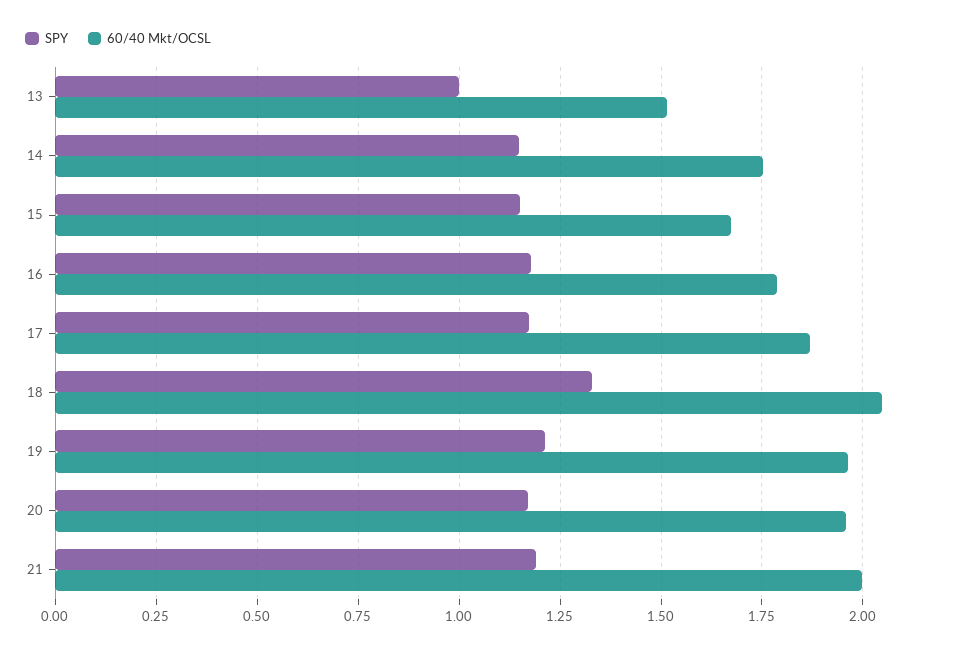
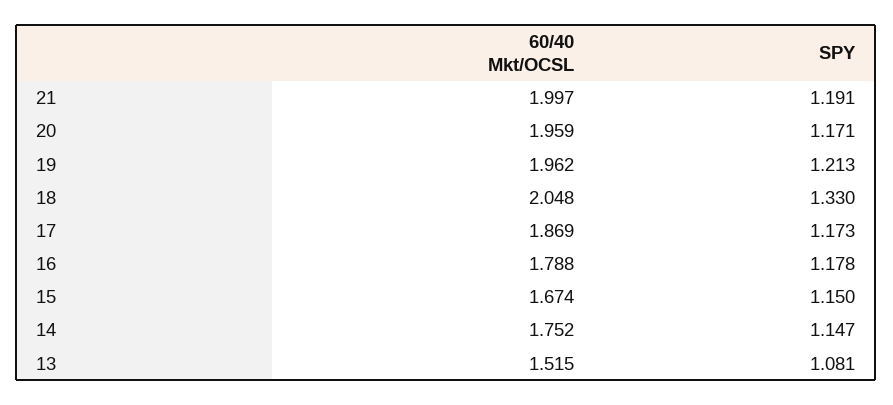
  {
    "SPY": {
-     "13": 1,
+     "13": 1.081,
      "14": 1.147,
      "15": 1.15,
      "16": 1.178,
      "17": 1.173,
      "18": 1.33,
      "19": 1.213,
      "20": 1.171,
      "21": 1.191
    },
    "60/40 Mkt/OCSL": {
      "13": 1.515,
      "14": 1.752,
      "15": 1.674,
      "16": 1.788,
      "17": 1.869,
      "18": 2.048,
      "19": 1.962,
      "20": 1.959,
      "21": 1.997
    }
  }

